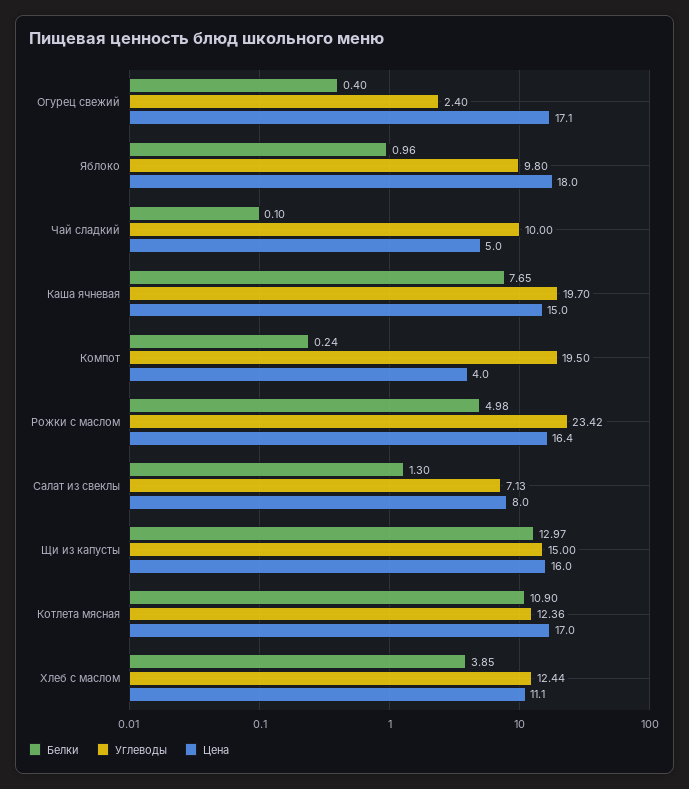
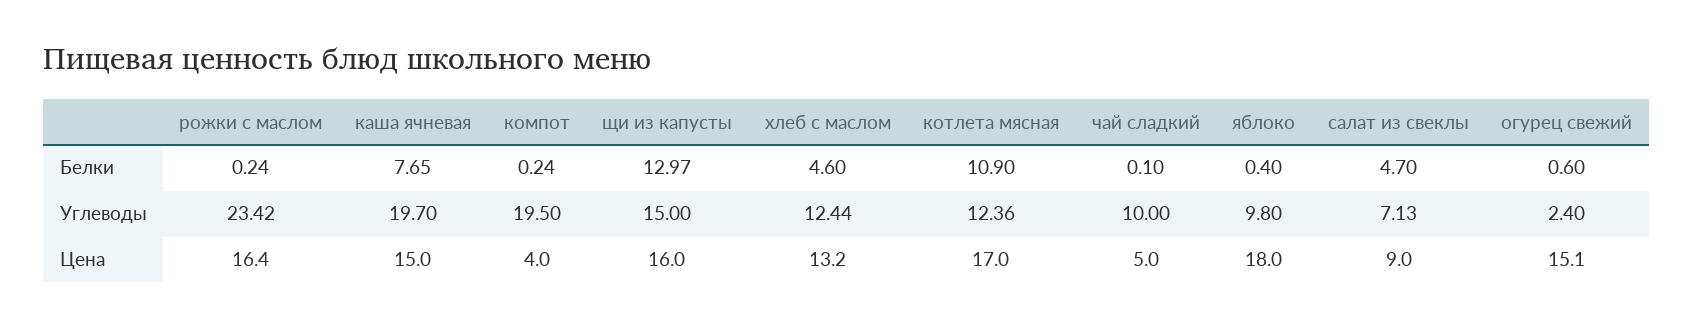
  {
    "Белки": {
-     "Огурец свежий": 0.4,
+     "Огурец свежий": 0.6,
-     "Яблоко": 0.96,
+     "Яблоко": 0.4,
      "Чай сладкий": 0.1,
      "Каша ячневая": 7.65,
      "Компот": 0.24,
-     "Рожки с маслом": 4.98,
+     "Рожки с маслом": 0.24,
-     "Салат из свеклы": 1.3,
+     "Салат из свеклы": 4.7,
      "Щи из капусты": 12.97,
      "Котлета мясная": 10.9,
-     "Хлеб с маслом": 3.85
+     "Хлеб с маслом": 4.6
    },
    "Углеводы": {
      "Огурец свежий": 2.4,
      "Яблоко": 9.8,
      "Чай сладкий": 10,
      "Каша ячневая": 19.7,
      "Компот": 19.5,
      "Рожки с маслом": 23.42,
      "Салат из свеклы": 7.13,
      "Щи из капусты": 15,
      "Котлета мясная": 12.36,
      "Хлеб с маслом": 12.44
    },
    "Цена": {
-     "Огурец свежий": 17.1,
+     "Огурец свежий": 15.1,
      "Яблоко": 18,
      "Чай сладкий": 5,
      "Каша ячневая": 15,
      "Компот": 4,
      "Рожки с маслом": 16.4,
-     "Салат из свеклы": 8,
+     "Салат из свеклы": 9,
      "Щи из капусты": 16,
      "Котлета мясная": 17,
-     "Хлеб с маслом": 11.1
+     "Хлеб с маслом": 13.2
    }
  }

